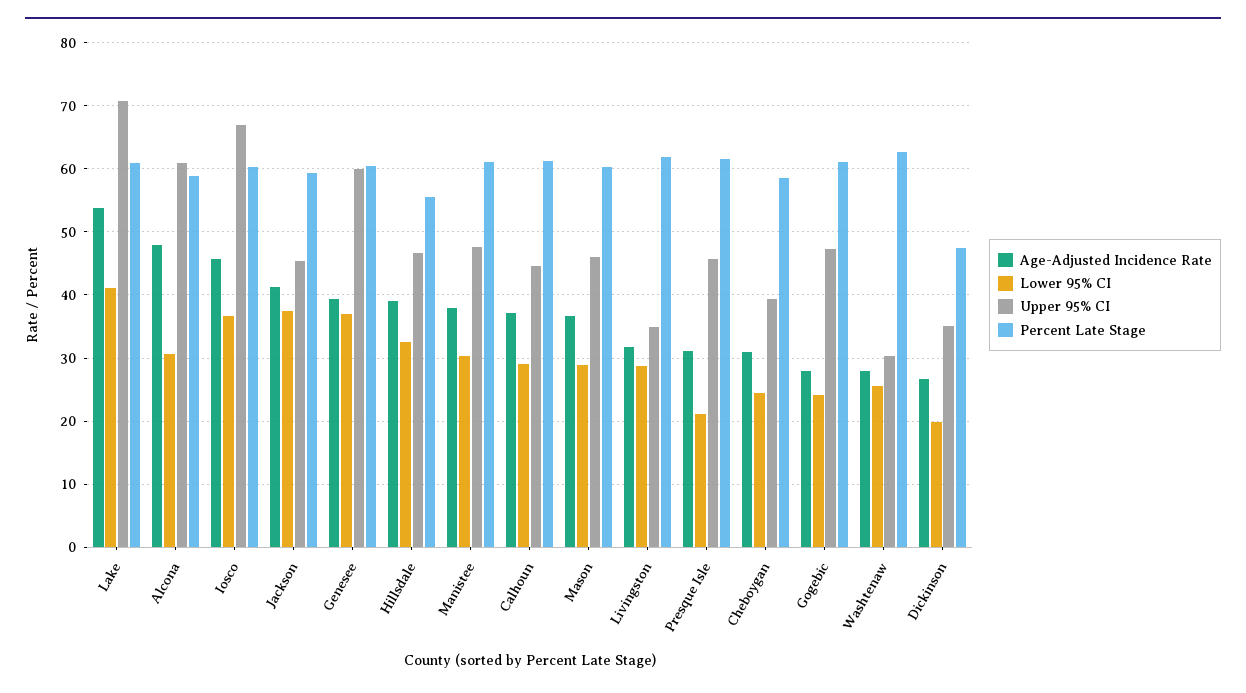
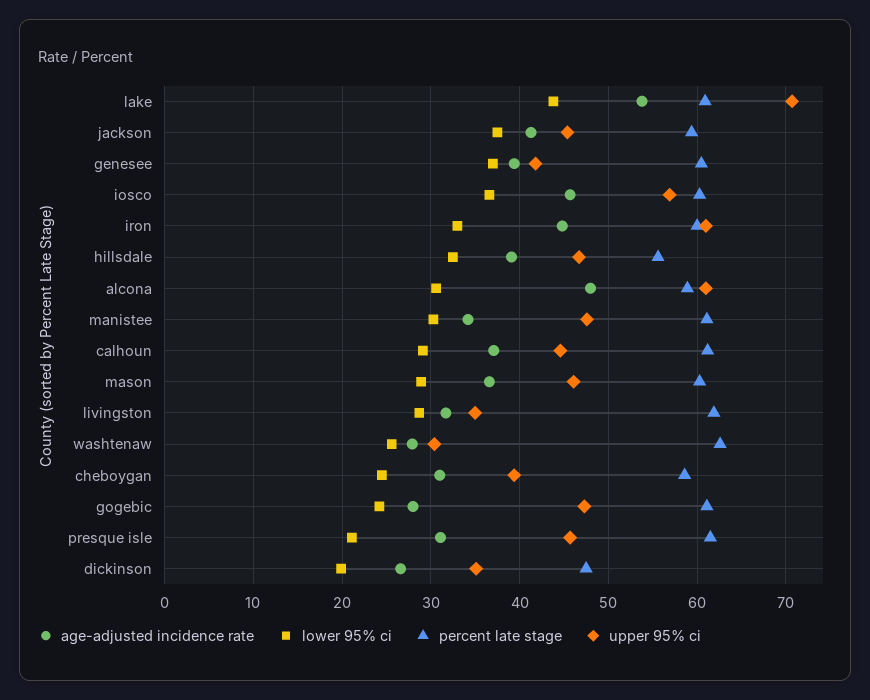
  {
    "Age-Adjusted Incidence Rate": {
      "Lake": 54,
      "Alcona": 48,
      "Iosco": 46,
      "Jackson": 41,
      "Genesee": 39,
      "Hillsdale": 39,
-     "Manistee": 38,
+     "Manistee": 34,
      "Calhoun": 37,
      "Mason": 37,
      "Livingston": 32,
      "Presque Isle": 31,
      "Cheboygan": 31,
      "Gogebic": 28,
      "Washtenaw": 28,
-     "Dickinson": 27
+     "Dickinson": 27,
+     "iron": 45
    },
    "Lower 95% CI": {
-     "Lake": 41,
+     "Lake": 44,
      "Alcona": 31,
      "Iosco": 37,
      "Jackson": 38,
      "Genesee": 37,
      "Hillsdale": 33,
      "Manistee": 30,
      "Calhoun": 29,
      "Mason": 29,
      "Livingston": 29,
      "Presque Isle": 21,
      "Cheboygan": 25,
      "Gogebic": 24,
      "Washtenaw": 26,
-     "Dickinson": 20
+     "Dickinson": 20,
+     "iron": 33
    },
    "Upper 95% CI": {
      "Lake": 71,
      "Alcona": 61,
-     "Iosco": 67,
+     "Iosco": 57,
      "Jackson": 45,
-     "Genesee": 60,
+     "Genesee": 42,
      "Hillsdale": 47,
      "Manistee": 48,
      "Calhoun": 45,
      "Mason": 46,
      "Livingston": 35,
      "Presque Isle": 46,
      "Cheboygan": 39,
      "Gogebic": 47,
      "Washtenaw": 30,
-     "Dickinson": 35
+     "Dickinson": 35,
+     "iron": 61
    },
    "Percent Late Stage": {
      "Lake": 61,
      "Alcona": 59,
      "Iosco": 60,
      "Jackson": 59,
      "Genesee": 61,
      "Hillsdale": 56,
      "Manistee": 61,
      "Calhoun": 61,
      "Mason": 60,
      "Livingston": 62,
      "Presque Isle": 62,
      "Cheboygan": 59,
      "Gogebic": 61,
      "Washtenaw": 63,
-     "Dickinson": 48
+     "Dickinson": 48,
+     "iron": 60
    }
  }

